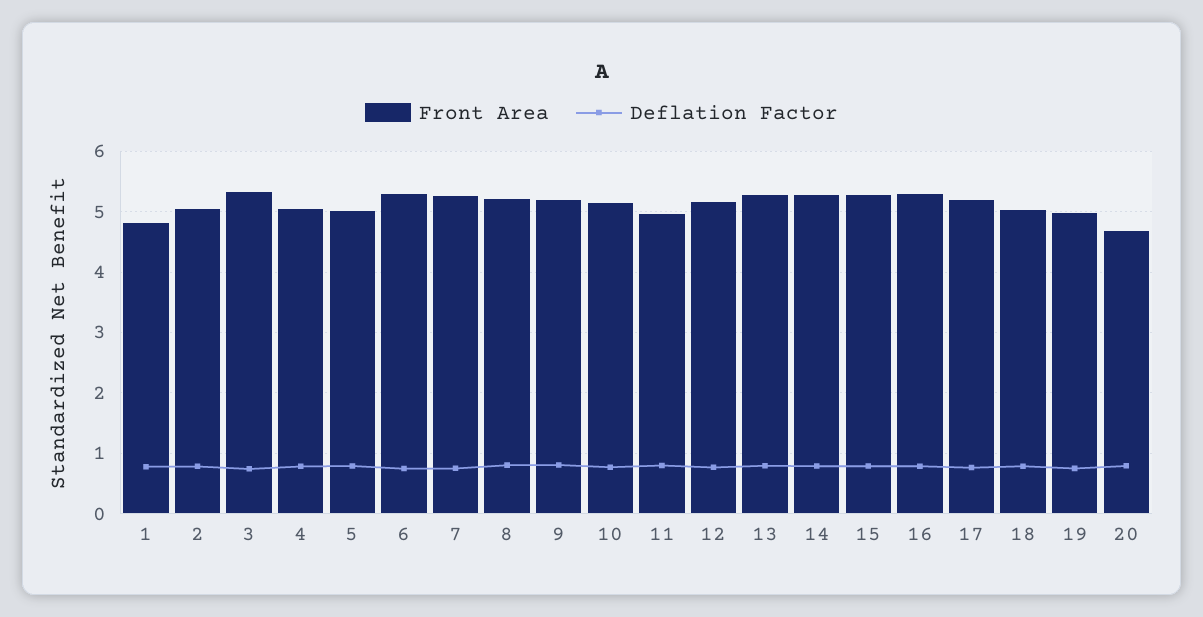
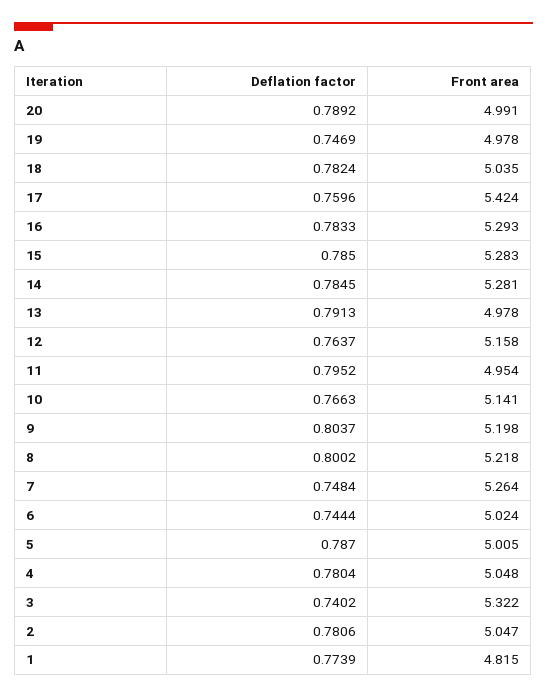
  {
    "Front Area": {
      "1": 4.815,
      "2": 5.047,
      "3": 5.322,
      "4": 5.048,
      "5": 5.005,
-     "6": 5.3,
+     "6": 5.024,
      "7": 5.264,
      "8": 5.218,
      "9": 5.198,
      "10": 5.141,
      "11": 4.954,
      "12": 5.158,
-     "13": 5.3,
+     "13": 4.978,
      "14": 5.281,
      "15": 5.283,
      "16": 5.293,
-     "17": 5.2,
+     "17": 5.424,
      "18": 5.035,
      "19": 4.978,
-     "20": 4.7
+     "20": 4.991
    },
    "Deflation Factor": {
      "1": 0.7739,
      "2": 0.7806,
      "3": 0.7402,
      "4": 0.7804,
      "5": 0.787,
      "6": 0.7444,
      "7": 0.7484,
      "8": 0.8002,
      "9": 0.8037,
      "10": 0.7663,
      "11": 0.7952,
      "12": 0.7637,
      "13": 0.7913,
      "14": 0.7845,
      "15": 0.785,
      "16": 0.7833,
      "17": 0.7596,
      "18": 0.7824,
      "19": 0.7469,
      "20": 0.7892
    }
  }

